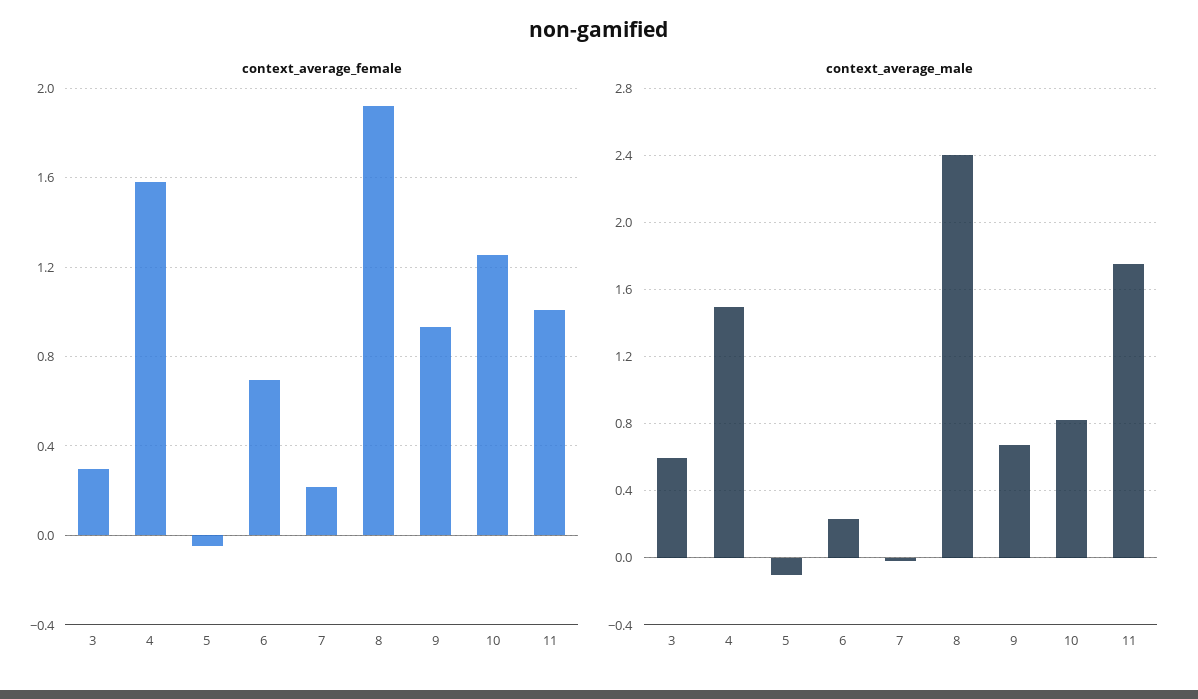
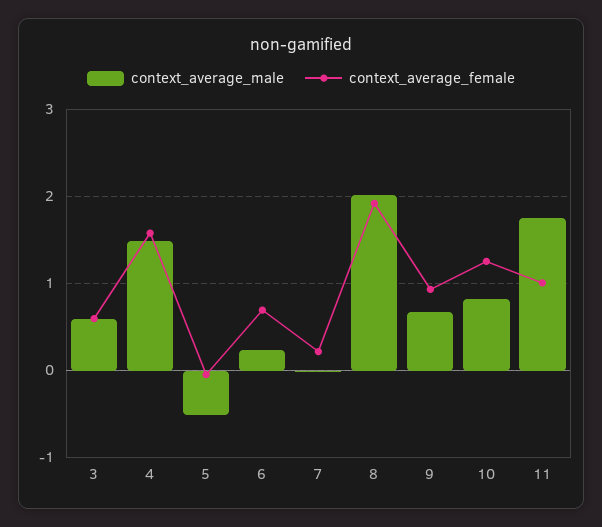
  {
    "context_average_female": {
-     "3": 0.3,
+     "3": 0.6,
      "4": 1.6,
      "5": -0.05,
      "6": 0.7,
      "7": 0.2,
      "8": 1.9,
      "9": 0.95,
      "10": 1.25,
      "11": 1
    },
    "context_average_male": {
      "3": 0.6,
      "4": 1.5,
-     "5": -0.1,
+     "5": -0.5,
      "6": 0.25,
      "7": 0,
-     "8": 2.4,
+     "8": 2,
      "9": 0.7,
      "10": 0.8,
      "11": 1.75
    }
  }

